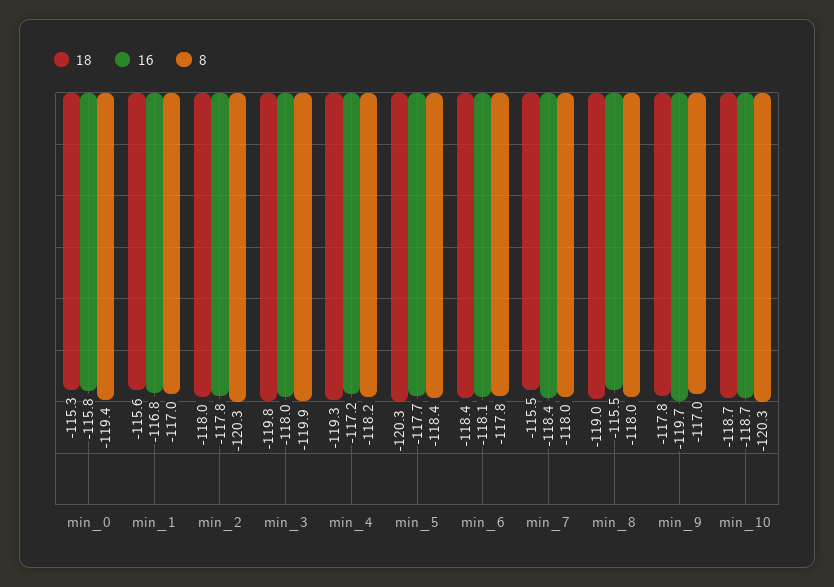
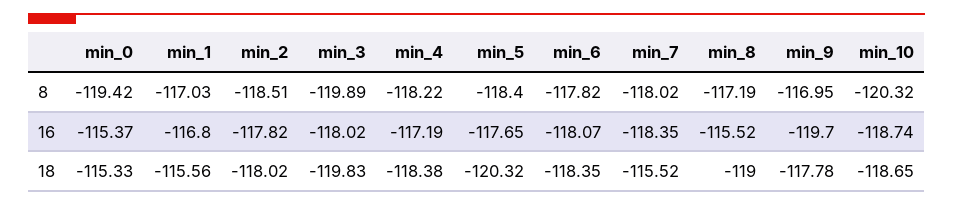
  {
    "18": {
      "min_0": -115.33,
      "min_1": -115.56,
      "min_2": -118.02,
      "min_3": -119.83,
-     "min_4": -119.3,
+     "min_4": -118.38,
      "min_5": -120.32,
      "min_6": -118.35,
      "min_7": -115.52,
      "min_8": -119,
      "min_9": -117.78,
      "min_10": -118.65
    },
    "16": {
-     "min_0": -115.8,
+     "min_0": -115.37,
      "min_1": -116.8,
      "min_2": -117.82,
      "min_3": -118.02,
      "min_4": -117.19,
      "min_5": -117.65,
      "min_6": -118.07,
      "min_7": -118.35,
      "min_8": -115.52,
      "min_9": -119.7,
      "min_10": -118.74
    },
    "8": {
      "min_0": -119.42,
      "min_1": -117.03,
-     "min_2": -120.3,
+     "min_2": -118.51,
      "min_3": -119.89,
      "min_4": -118.22,
      "min_5": -118.4,
      "min_6": -117.82,
      "min_7": -118.02,
-     "min_8": -118,
+     "min_8": -117.19,
      "min_9": -116.95,
      "min_10": -120.32
    }
  }

